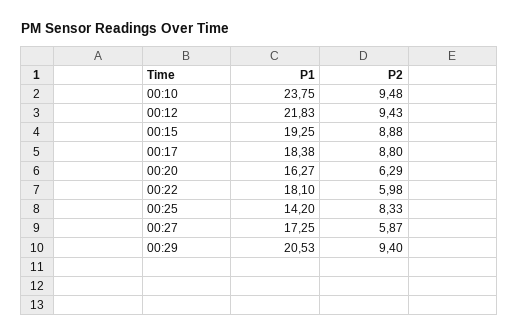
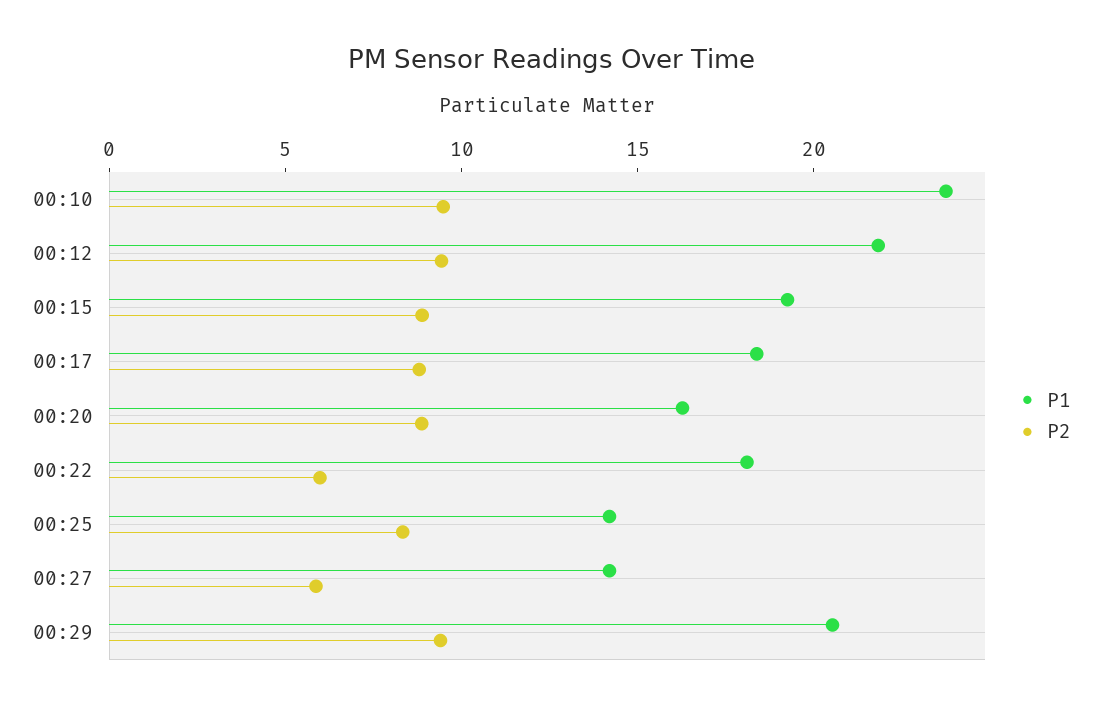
  {
    "P1": {
      "00:10": 23.75,
      "00:12": 21.83,
      "00:15": 19.25,
      "00:17": 18.38,
      "00:20": 16.27,
      "00:22": 18.1,
      "00:25": 14.2,
-     "00:27": 17.25,
+     "00:27": 14,
      "00:29": 20.53
    },
    "P2": {
      "00:10": 9.48,
      "00:12": 9.43,
      "00:15": 8.88,
      "00:17": 8.8,
-     "00:20": 6.29,
+     "00:20": 9,
      "00:22": 5.98,
      "00:25": 8.33,
      "00:27": 5.87,
      "00:29": 9.4
    }
  }

